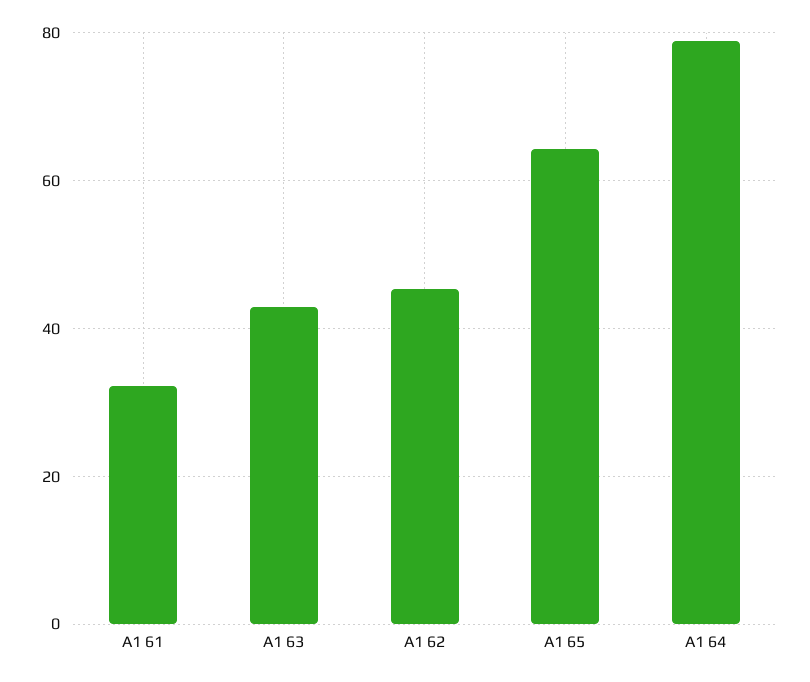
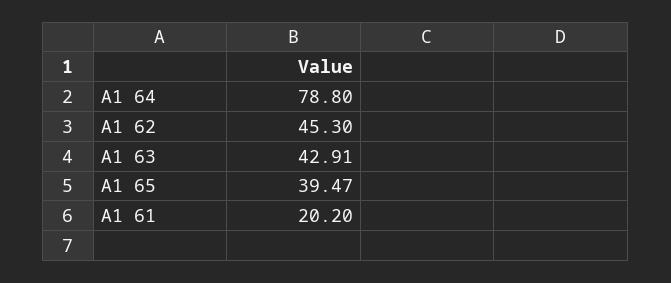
  {
-   "A1 61": 32,
+   "A1 61": 20.2,
    "A1 63": 42.91,
    "A1 62": 45.3,
-   "A1 65": 64,
+   "A1 65": 39.47,
    "A1 64": 78.8
  }

